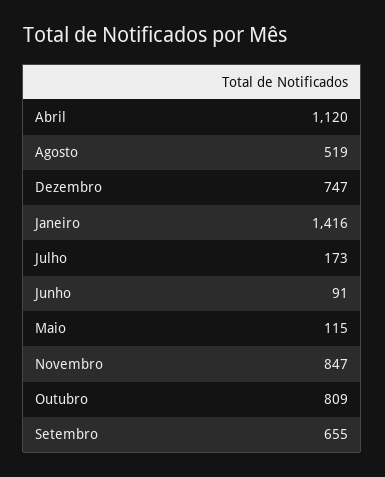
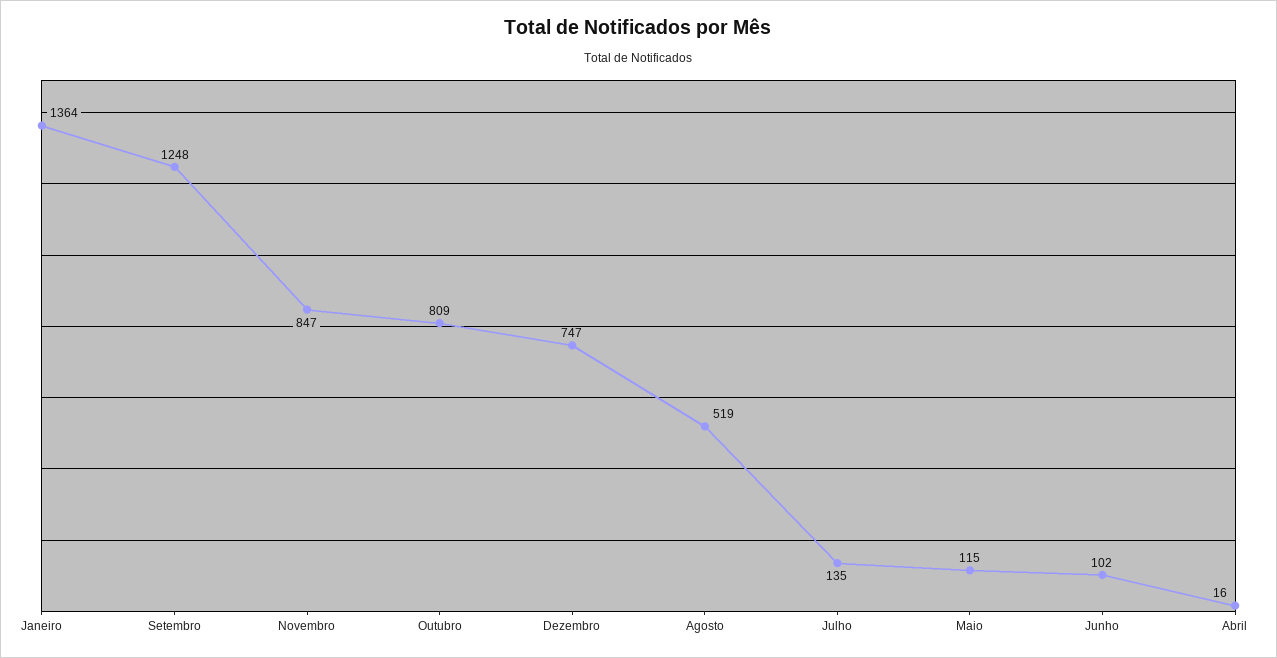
  {
-   "Abril": 1120,
+   "Abril": 16,
    "Agosto": 519,
    "Dezembro": 747,
-   "Janeiro": 1416,
+   "Janeiro": 1364,
-   "Julho": 173,
+   "Julho": 135,
-   "Junho": 91,
+   "Junho": 102,
    "Maio": 115,
    "Novembro": 847,
    "Outubro": 809,
-   "Setembro": 655
+   "Setembro": 1248
  }

